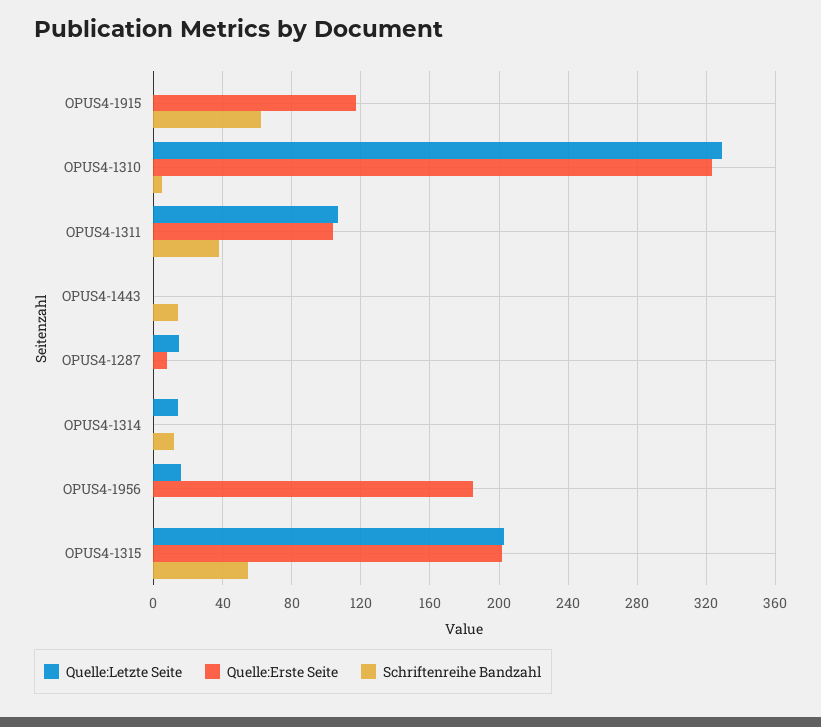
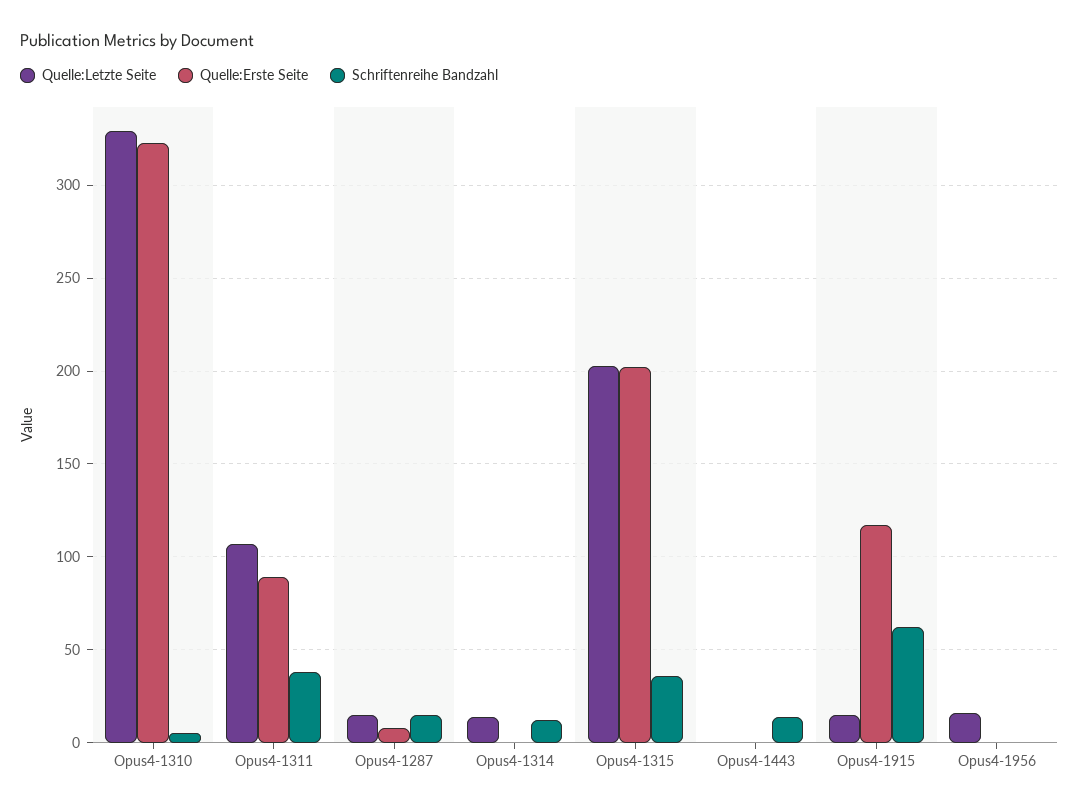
  {
    "Quelle:Letzte Seite": {
-     "OPUS4-1915": 0,
+     "OPUS4-1915": 15,
      "OPUS4-1310": 330,
      "OPUS4-1311": 105,
      "OPUS4-1443": 0,
      "OPUS4-1287": 15,
      "OPUS4-1314": 15,
      "OPUS4-1956": 15,
      "OPUS4-1315": 205
    },
    "Quelle:Erste Seite": {
      "OPUS4-1915": 115,
      "OPUS4-1310": 325,
-     "OPUS4-1311": 105,
+     "OPUS4-1311": 90,
      "OPUS4-1443": 0,
      "OPUS4-1287": 10,
      "OPUS4-1314": 0,
-     "OPUS4-1956": 185,
+     "OPUS4-1956": 0,
      "OPUS4-1315": 200
    },
    "Schriftenreihe Bandzahl": {
      "OPUS4-1915": 60,
      "OPUS4-1310": 5,
      "OPUS4-1311": 40,
      "OPUS4-1443": 15,
-     "OPUS4-1287": 0,
+     "OPUS4-1287": 15,
      "OPUS4-1314": 10,
      "OPUS4-1956": 0,
-     "OPUS4-1315": 55
+     "OPUS4-1315": 35
    }
  }

